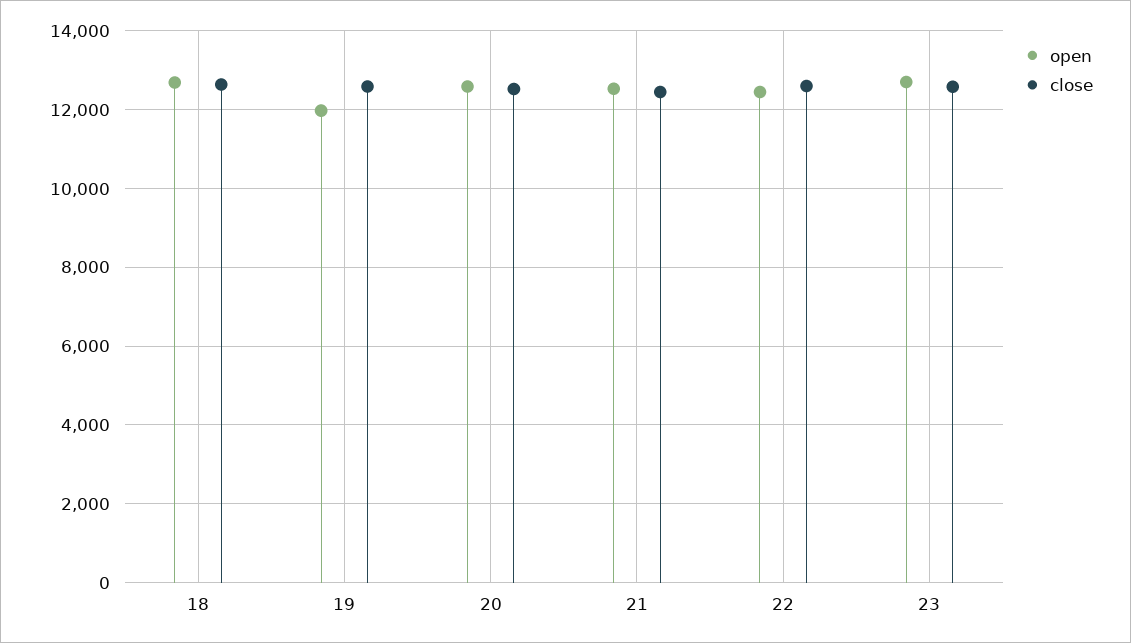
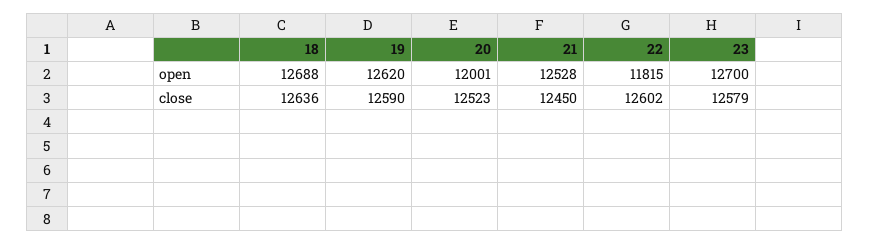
  {
    "open": {
      "18": 12688,
-     "19": 12000,
+     "19": 12620,
-     "20": 12600,
+     "20": 12001,
      "21": 12528,
-     "22": 12400,
+     "22": 11815,
      "23": 12700
    },
    "close": {
      "18": 12636,
      "19": 12590,
      "20": 12523,
      "21": 12450,
      "22": 12602,
      "23": 12579
    }
  }

